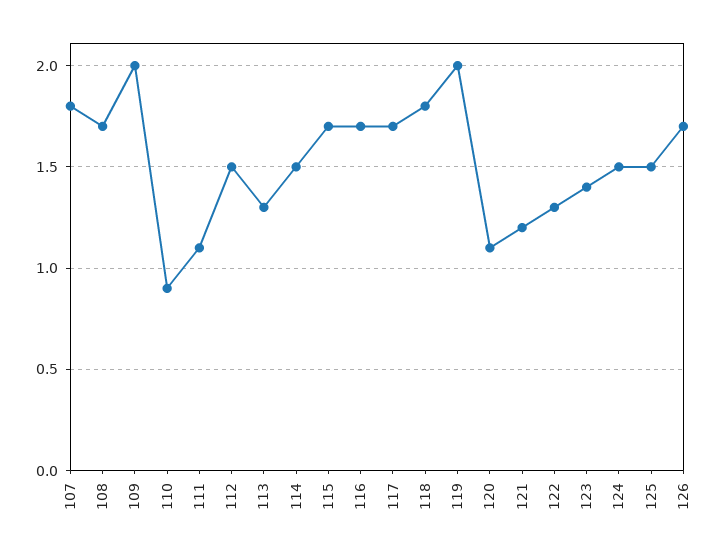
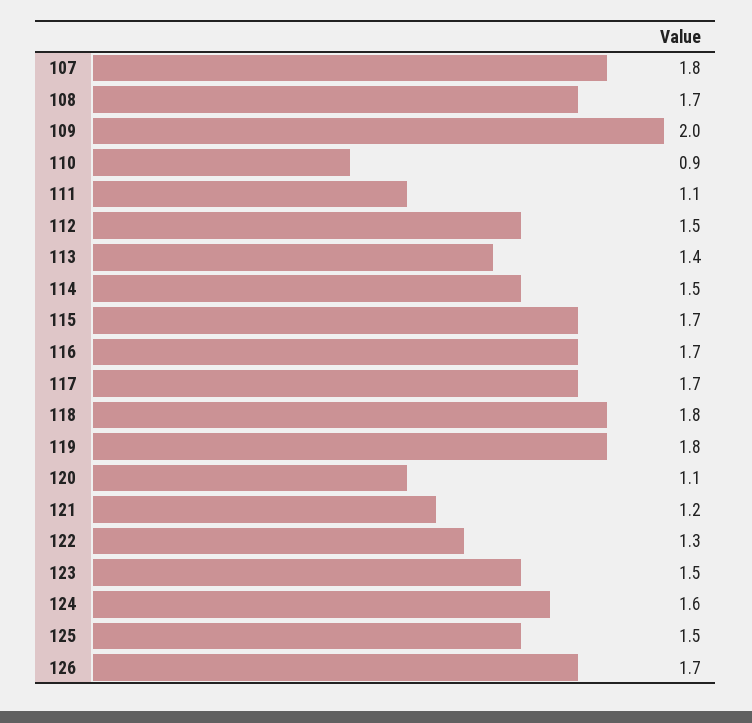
  {
    "107": 1.8,
    "108": 1.7,
    "109": 2,
    "110": 0.9,
    "111": 1.1,
    "112": 1.5,
-   "113": 1.3,
+   "113": 1.4,
    "114": 1.5,
    "115": 1.7,
    "116": 1.7,
    "117": 1.7,
    "118": 1.8,
-   "119": 2,
+   "119": 1.8,
    "120": 1.1,
    "121": 1.2,
    "122": 1.3,
-   "123": 1.4,
+   "123": 1.5,
-   "124": 1.5,
+   "124": 1.6,
    "125": 1.5,
    "126": 1.7
  }

